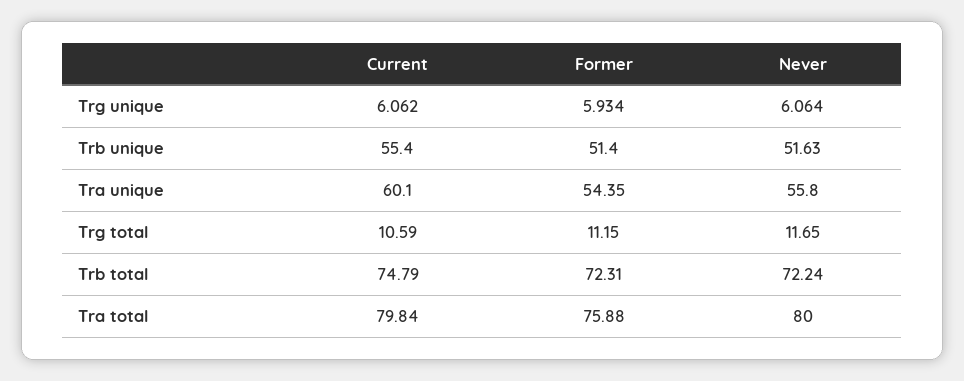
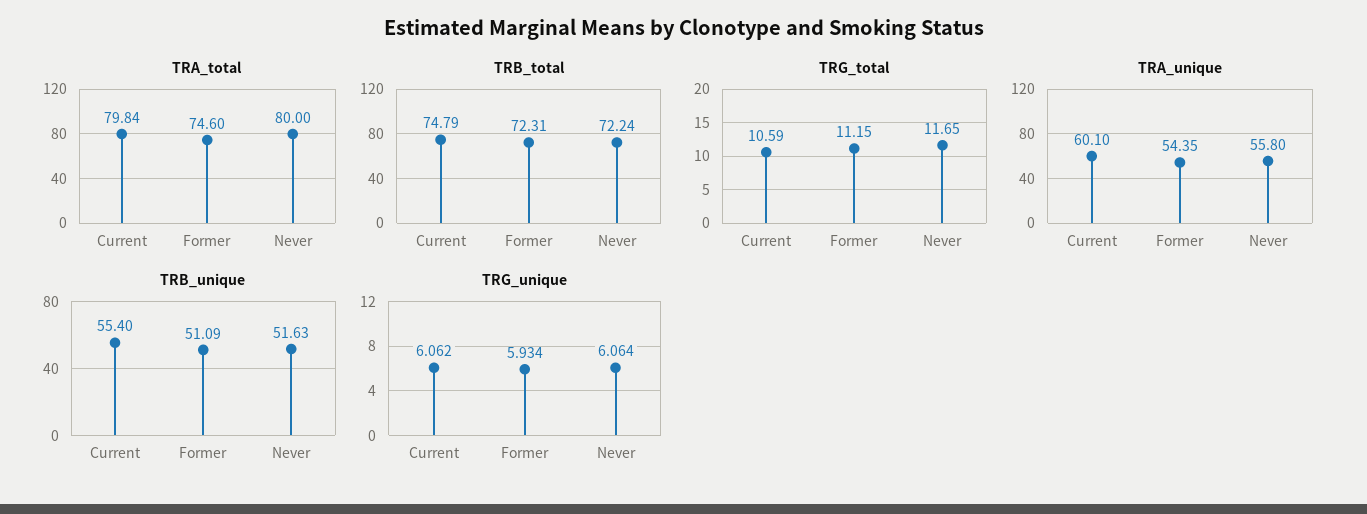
  {
    "Trg unique": {
      "Current": 6.062,
      "Former": 5.934,
      "Never": 6.064
    },
    "Trb unique": {
      "Current": 55.4,
-     "Former": 51.4,
+     "Former": 51.09,
      "Never": 51.63
    },
    "Tra unique": {
      "Current": 60.1,
      "Former": 54.35,
      "Never": 55.8
    },
    "Trg total": {
      "Current": 10.59,
      "Former": 11.15,
      "Never": 11.65
    },
    "Trb total": {
      "Current": 74.79,
      "Former": 72.31,
      "Never": 72.24
    },
    "Tra total": {
      "Current": 79.84,
-     "Former": 75.88,
+     "Former": 74.6,
      "Never": 80
    }
  }

